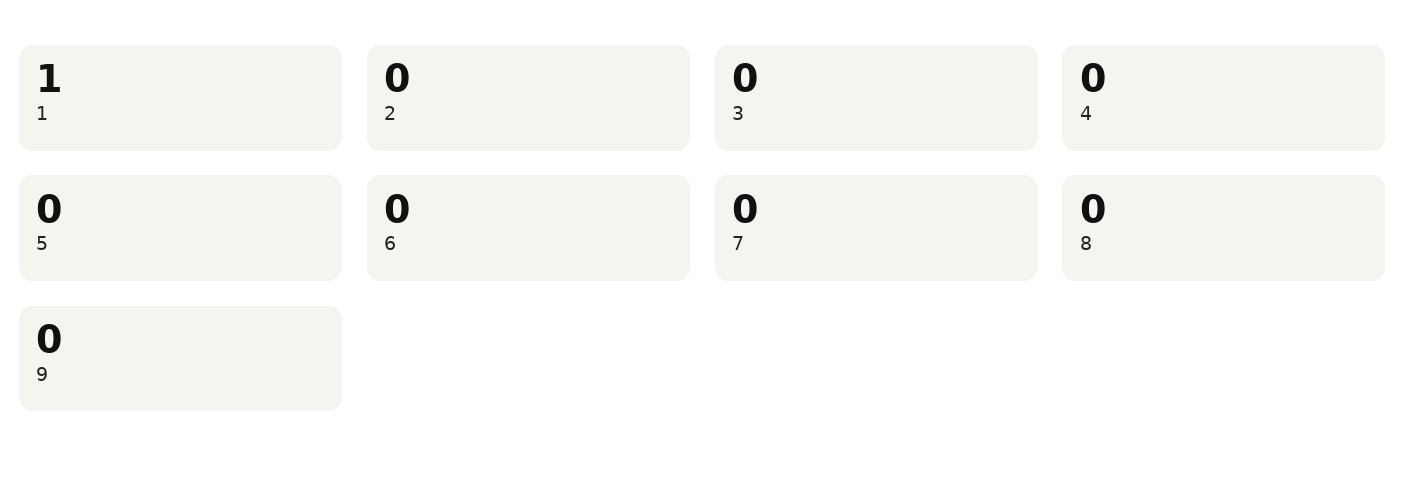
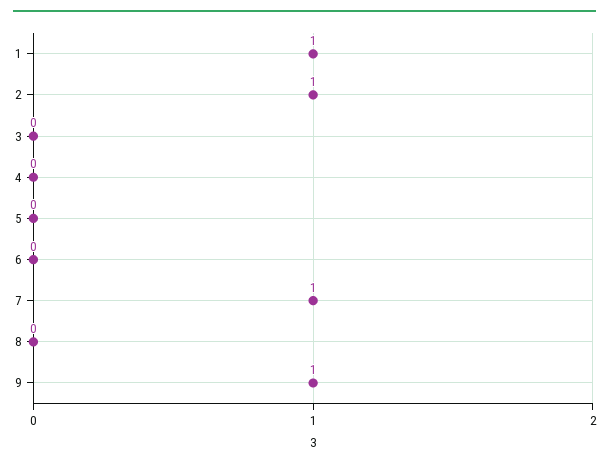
  {
    "1": 1,
-   "2": 0,
+   "2": 1,
    "3": 0,
    "4": 0,
    "5": 0,
    "6": 0,
-   "7": 0,
+   "7": 1,
    "8": 0,
-   "9": 0
+   "9": 1
  }

